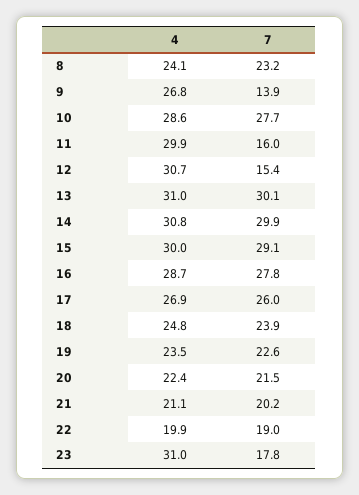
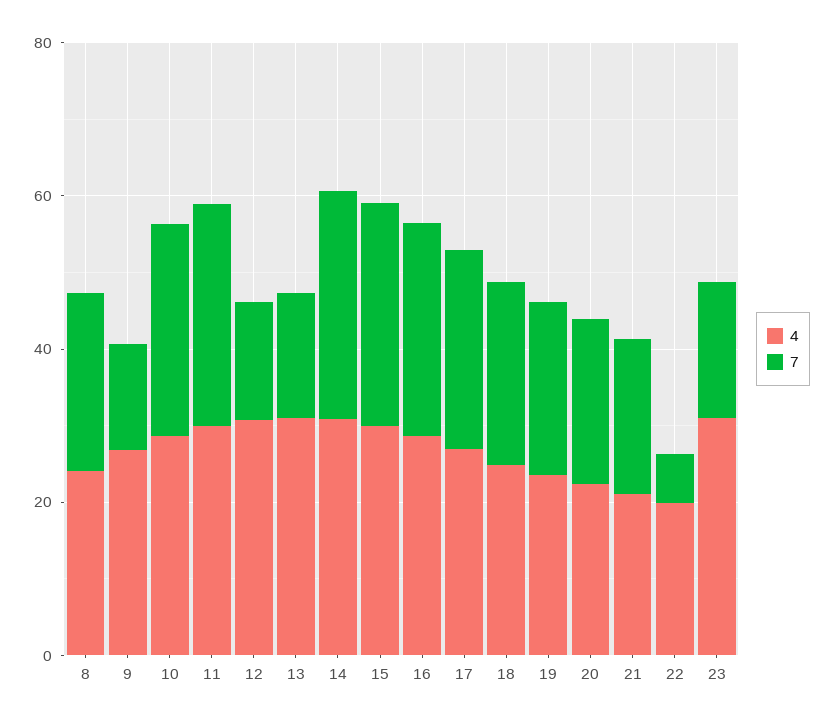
  {
    "4": {
      "8": 24.1,
      "9": 26.8,
      "10": 28.6,
      "11": 29.9,
      "12": 30.7,
      "13": 31,
      "14": 30.8,
      "15": 30,
      "16": 28.7,
      "17": 26.9,
      "18": 24.8,
      "19": 23.5,
      "20": 22.4,
      "21": 21.1,
      "22": 19.9,
      "23": 31
    },
    "7": {
      "8": 23.2,
      "9": 13.9,
      "10": 27.7,
-     "11": 16,
+     "11": 30,
      "12": 15.4,
-     "13": 30.1,
+     "13": 15,
      "14": 29.9,
      "15": 29.1,
      "16": 27.8,
      "17": 26,
      "18": 23.9,
      "19": 22.6,
      "20": 21.5,
      "21": 20.2,
-     "22": 19,
+     "22": 5,
      "23": 17.8
    }
  }

